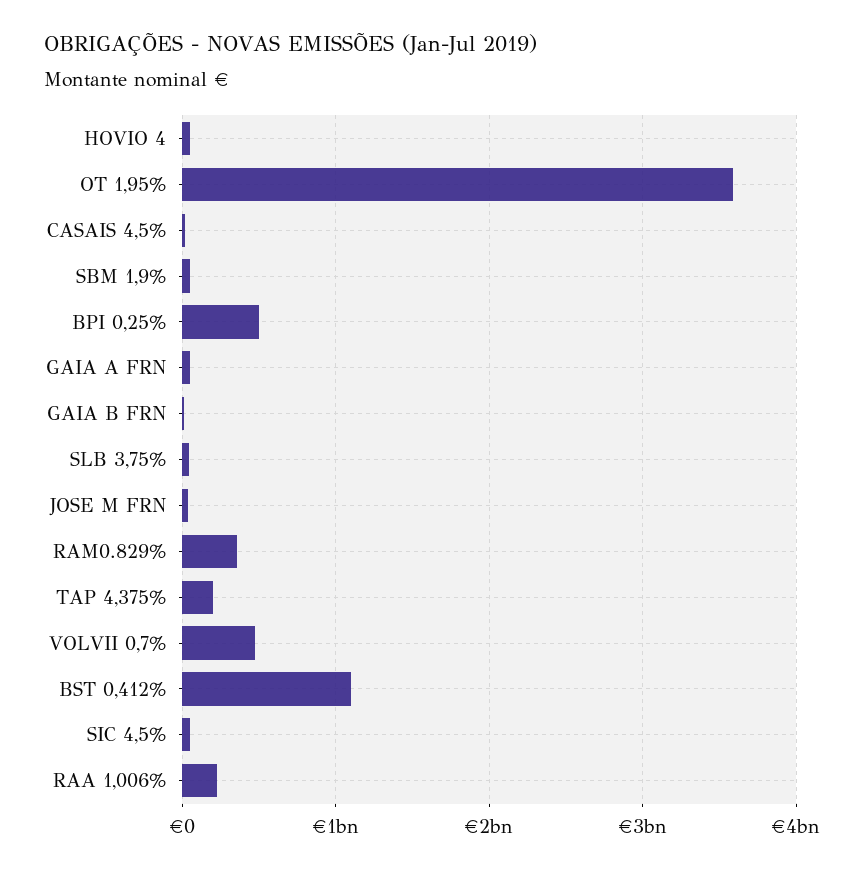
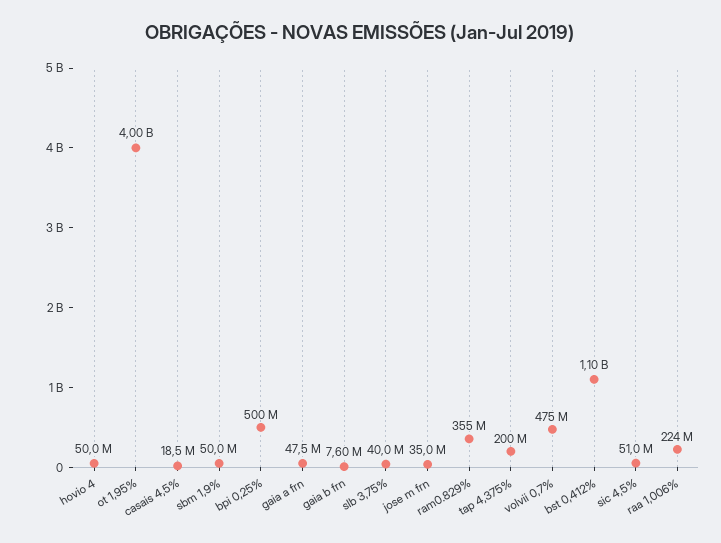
  {
    "HOVIO 4": 50000000,
-   "OT 1,95%": 3600000000,
+   "OT 1,95%": 4000000000,
    "CASAIS 4,5%": 18500000,
    "SBM 1,9%": 50000000,
    "BPI 0,25%": 500000000,
    "GAIA A FRN": 47500000,
    "GAIA B FRN": 7600000,
    "SLB 3,75%": 40000000,
    "JOSE M FRN": 35000000,
    "RAM0.829%": 355000000,
    "TAP 4,375%": 200000000,
    "VOLVII 0,7%": 475000000,
    "BST 0,412%": 1100000000,
    "SIC 4,5%": 51000000,
    "RAA 1,006%": 224000000
  }

